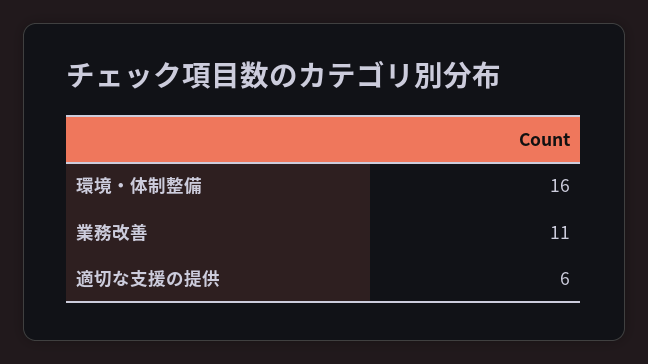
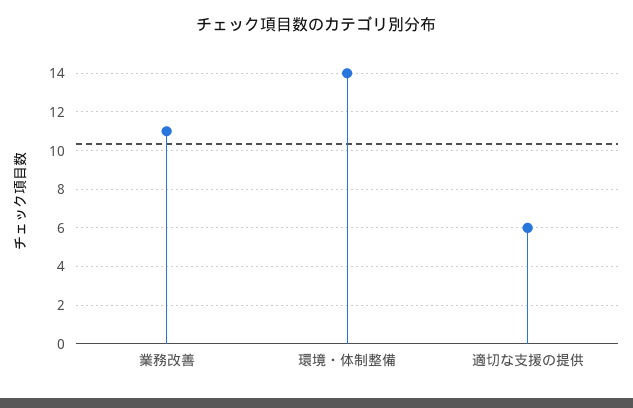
  {
-   "環境・体制整備": 16,
+   "環境・体制整備": 14,
    "業務改善": 11,
    "適切な支援の提供": 6
  }

